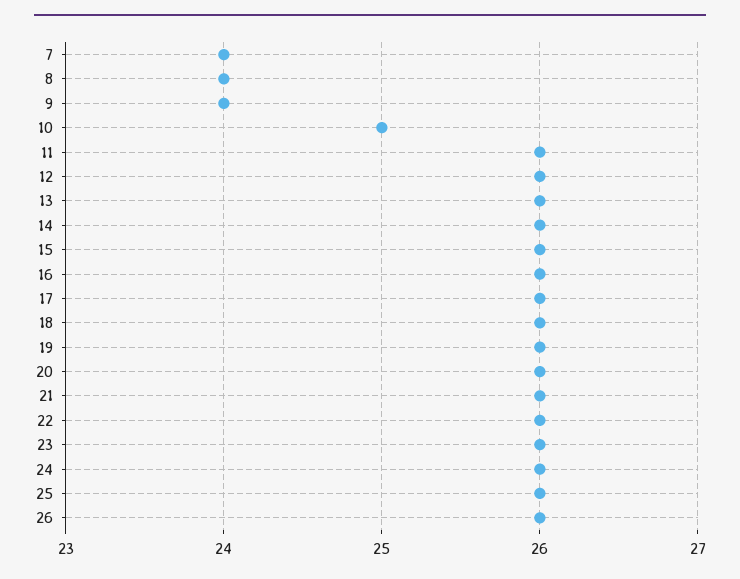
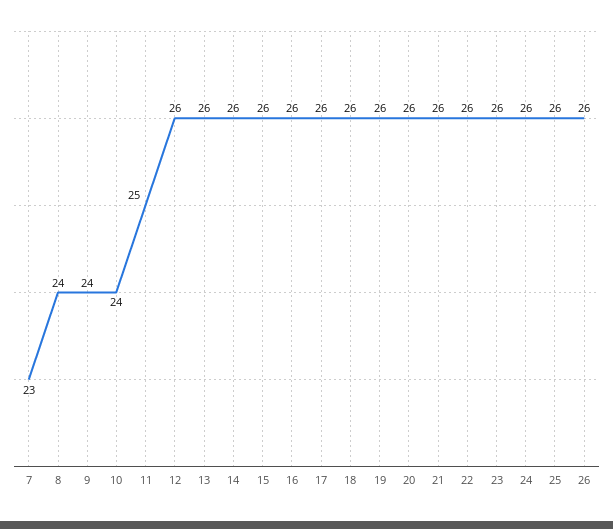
  {
-   "7": 24,
+   "7": 23,
    "8": 24,
    "9": 24,
-   "10": 25,
+   "10": 24,
-   "11": 26,
+   "11": 25,
    "12": 26,
    "13": 26,
    "14": 26,
    "15": 26,
    "16": 26,
    "17": 26,
    "18": 26,
    "19": 26,
    "20": 26,
    "21": 26,
    "22": 26,
    "23": 26,
    "24": 26,
    "25": 26,
    "26": 26
  }

